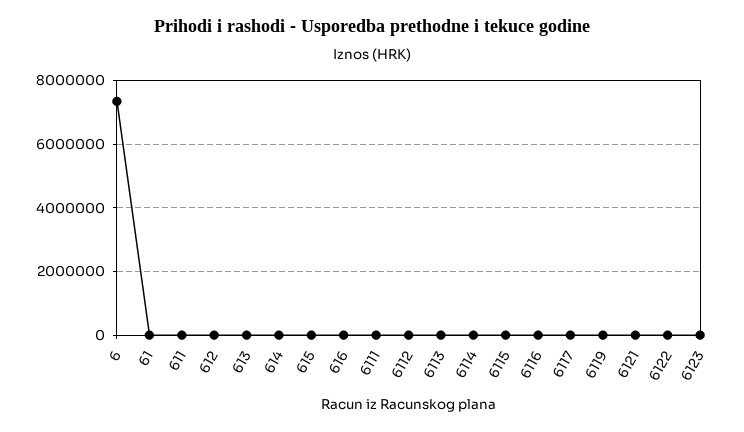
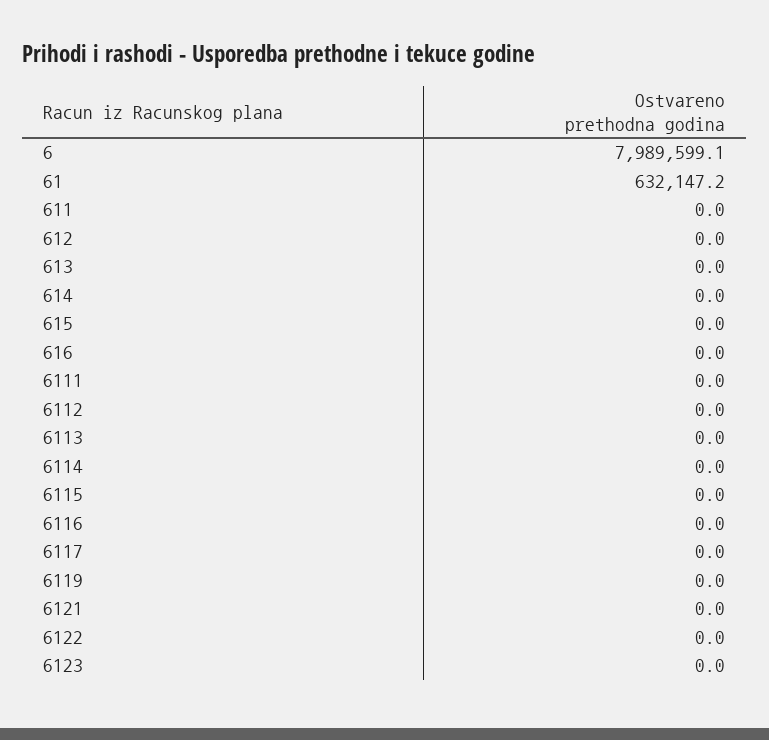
  {
-   "6": 7400000,
+   "6": 7989599.1,
-   "61": 0,
+   "61": 632147.2,
    "611": 0,
    "612": 0,
    "613": 0,
    "614": 0,
    "615": 0,
    "616": 0,
    "6111": 0,
    "6112": 0,
    "6113": 0,
    "6114": 0,
    "6115": 0,
    "6116": 0,
    "6117": 0,
    "6119": 0,
    "6121": 0,
    "6122": 0,
    "6123": 0
  }

